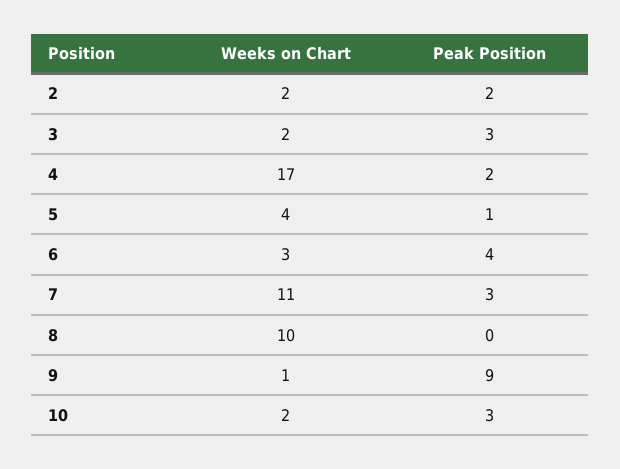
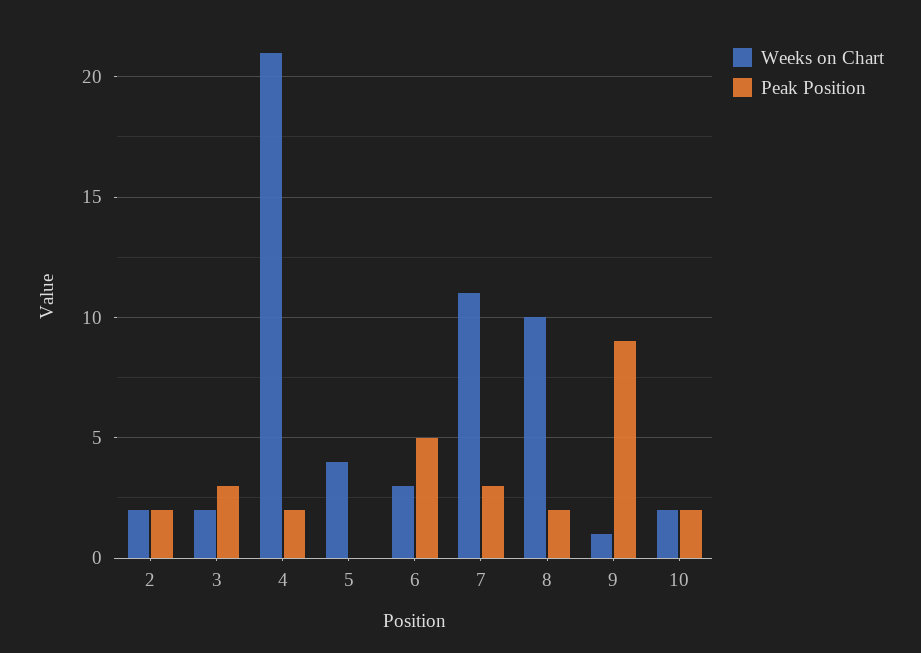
  {
    "Weeks on Chart": {
      "2": 2,
      "3": 2,
-     "4": 17,
+     "4": 21,
      "5": 4,
      "6": 3,
      "7": 11,
      "8": 10,
      "9": 1,
      "10": 2
    },
    "Peak Position": {
      "2": 2,
      "3": 3,
      "4": 2,
-     "5": 1,
+     "5": 0,
-     "6": 4,
+     "6": 5,
      "7": 3,
-     "8": 0,
+     "8": 2,
      "9": 9,
-     "10": 3
+     "10": 2
    }
  }

